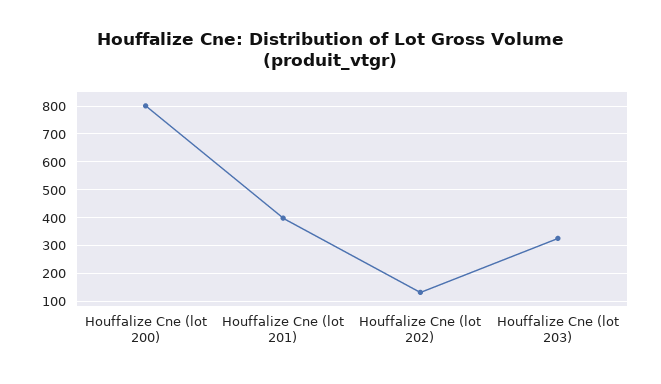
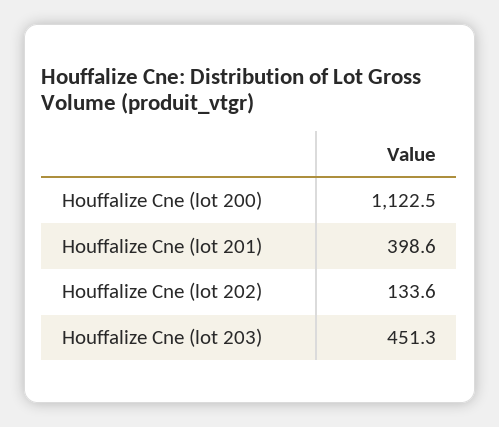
  {
-   "Houffalize Cne (lot 200)": 800,
+   "Houffalize Cne (lot 200)": 1122.5,
    "Houffalize Cne (lot 201)": 398.6,
    "Houffalize Cne (lot 202)": 133.6,
-   "Houffalize Cne (lot 203)": 325
+   "Houffalize Cne (lot 203)": 451.3
  }

